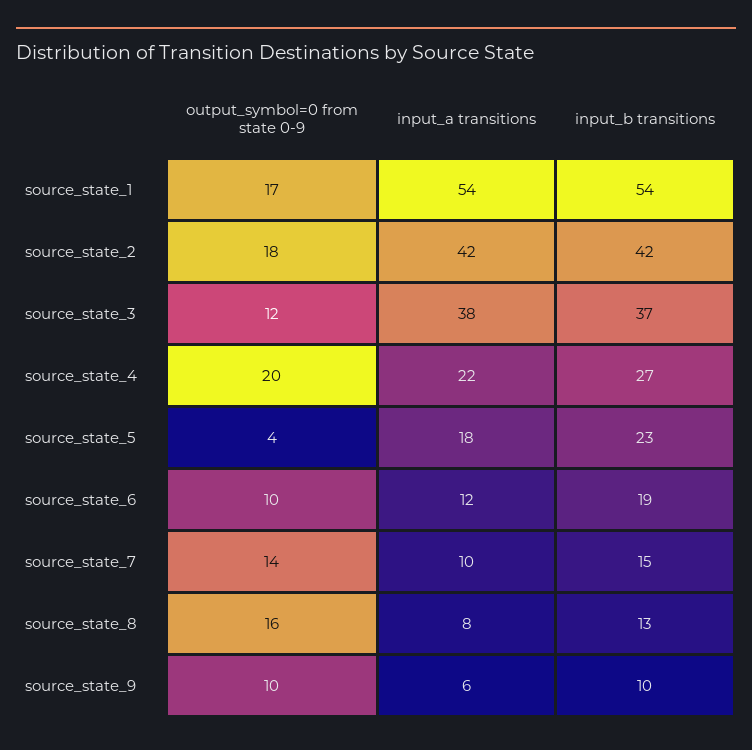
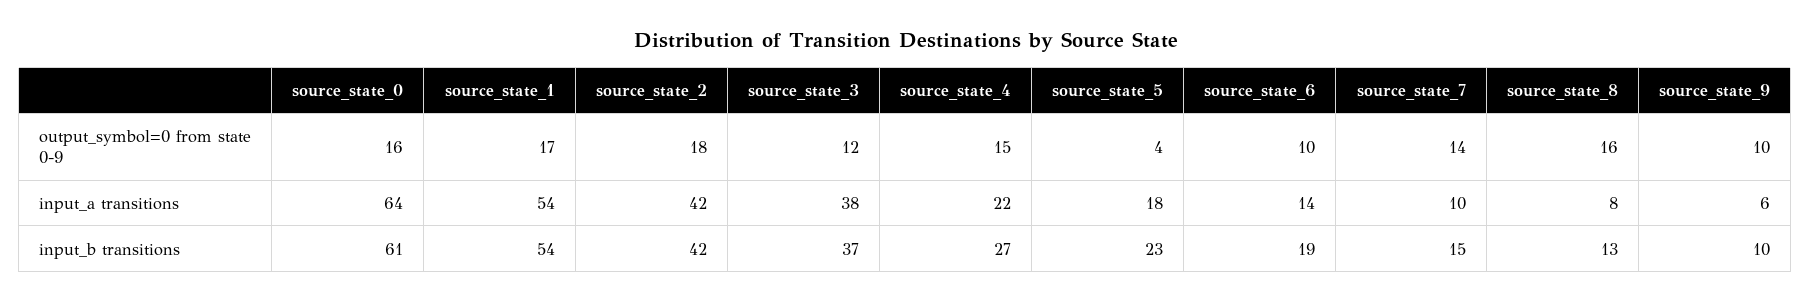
  {
    "output_symbol=0 from state 0-9": {
      "source_state_1": 17,
      "source_state_2": 18,
      "source_state_3": 12,
-     "source_state_4": 20,
+     "source_state_4": 15,
      "source_state_5": 4,
      "source_state_6": 10,
      "source_state_7": 14,
      "source_state_8": 16,
-     "source_state_9": 10
+     "source_state_9": 10,
+     "source_state_0": 16
    },
    "input_a transitions": {
      "source_state_1": 54,
      "source_state_2": 42,
      "source_state_3": 38,
      "source_state_4": 22,
      "source_state_5": 18,
-     "source_state_6": 12,
+     "source_state_6": 14,
      "source_state_7": 10,
      "source_state_8": 8,
-     "source_state_9": 6
+     "source_state_9": 6,
+     "source_state_0": 64
    },
    "input_b transitions": {
      "source_state_1": 54,
      "source_state_2": 42,
      "source_state_3": 37,
      "source_state_4": 27,
      "source_state_5": 23,
      "source_state_6": 19,
      "source_state_7": 15,
      "source_state_8": 13,
-     "source_state_9": 10
+     "source_state_9": 10,
+     "source_state_0": 61
    }
  }

